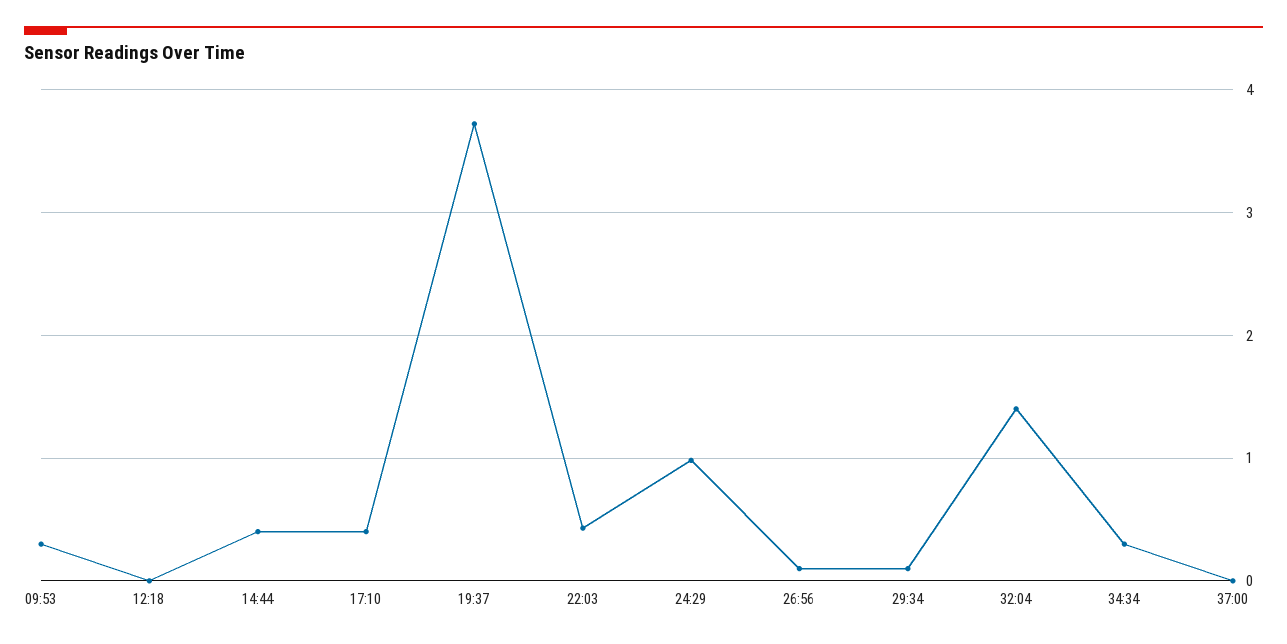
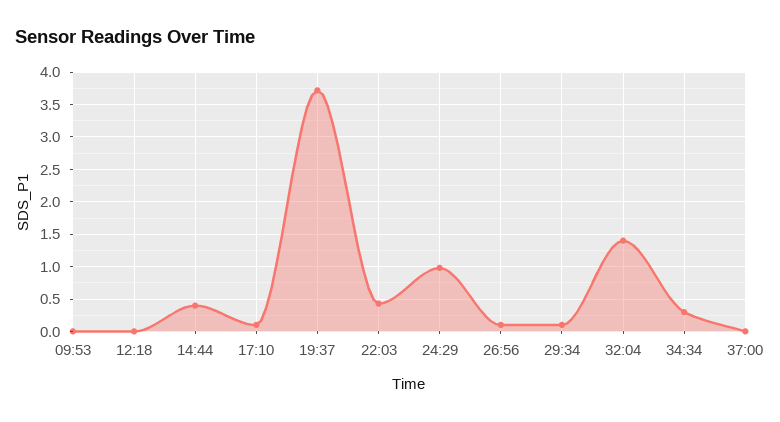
  {
-   "09:53": 0.3,
+   "09:53": 0,
    "12:18": 0,
    "14:44": 0.4,
-   "17:10": 0.4,
+   "17:10": 0.1,
    "19:37": 3.7,
    "22:03": 0.4,
    "24:29": 1,
    "26:56": 0.1,
    "29:34": 0.1,
    "32:04": 1.4,
    "34:34": 0.3,
    "37:00": 0
  }

